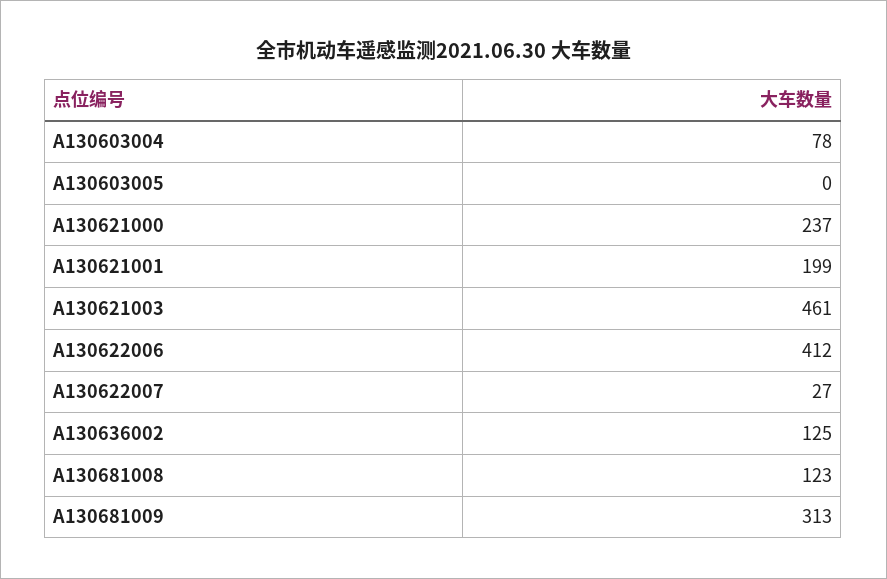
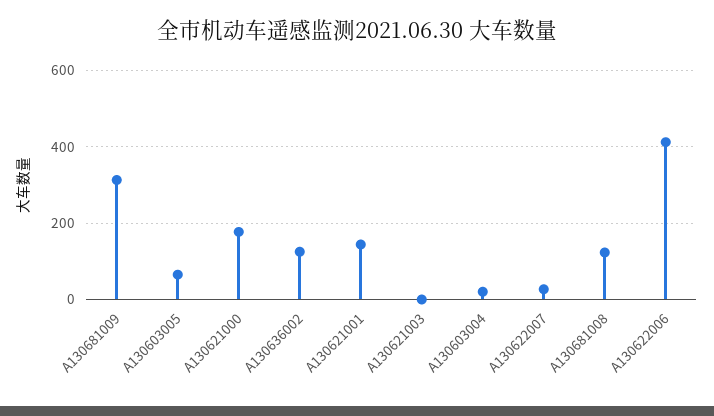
  {
-   "A130603004": 78,
+   "A130603004": 20,
-   "A130603005": 0,
+   "A130603005": 60,
-   "A130621000": 237,
+   "A130621000": 180,
-   "A130621001": 199,
+   "A130621001": 140,
-   "A130621003": 461,
+   "A130621003": 0,
    "A130622006": 412,
    "A130622007": 27,
    "A130636002": 125,
    "A130681008": 123,
    "A130681009": 313
  }

